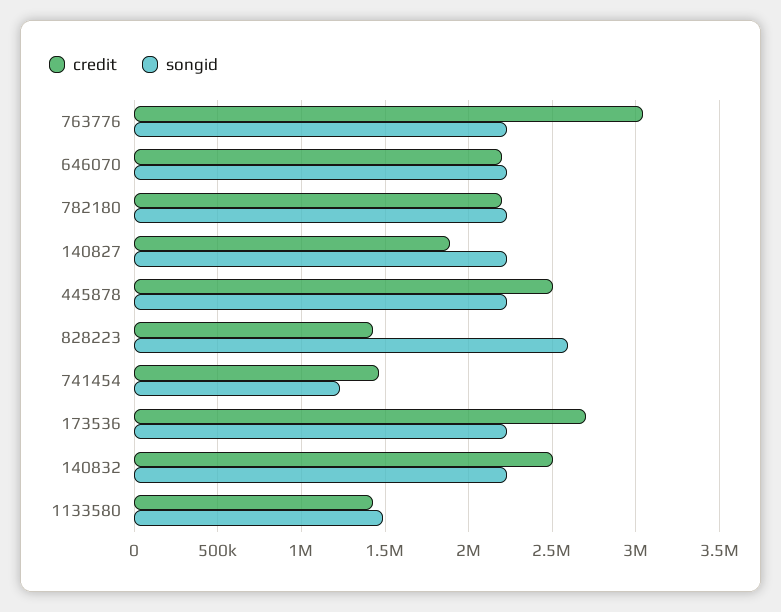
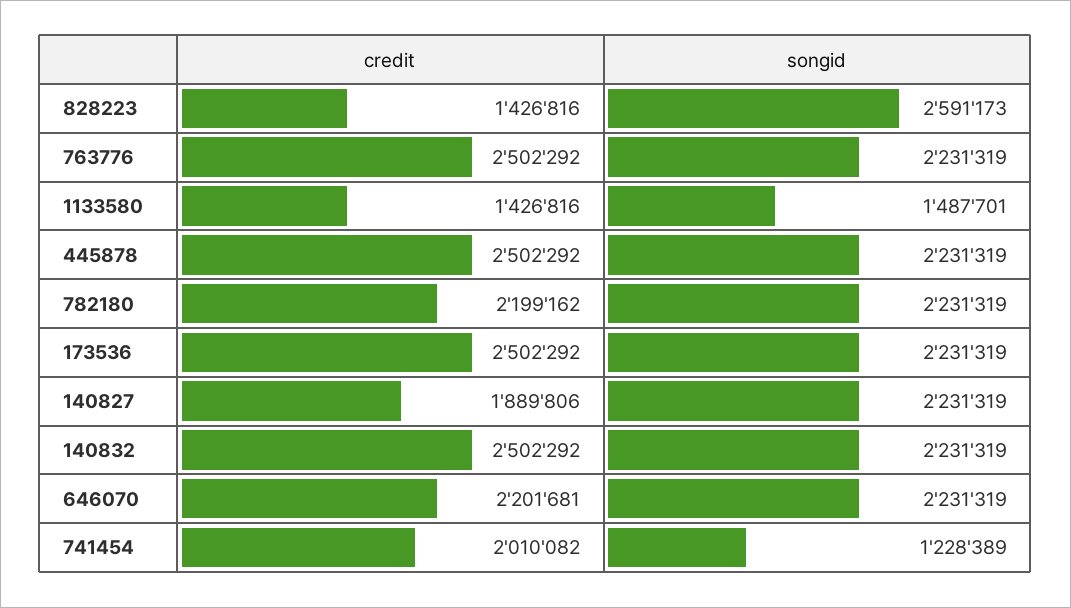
  {
    "credit": {
-     "763776": 3050000,
+     "763776": 2502292,
      "646070": 2201681,
      "782180": 2199162,
      "140827": 1889806,
      "445878": 2502292,
      "828223": 1426816,
-     "741454": 1450000,
+     "741454": 2010082,
-     "173536": 2700000,
+     "173536": 2502292,
      "140832": 2502292,
      "1133580": 1426816
    },
    "songid": {
      "763776": 2231319,
      "646070": 2231319,
      "782180": 2231319,
      "140827": 2231319,
      "445878": 2231319,
      "828223": 2591173,
      "741454": 1228389,
      "173536": 2231319,
      "140832": 2231319,
      "1133580": 1487701
    }
  }

